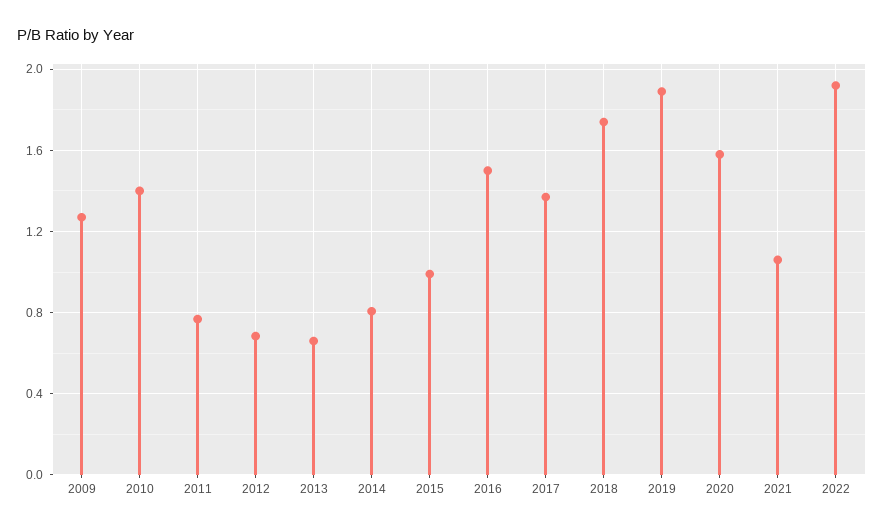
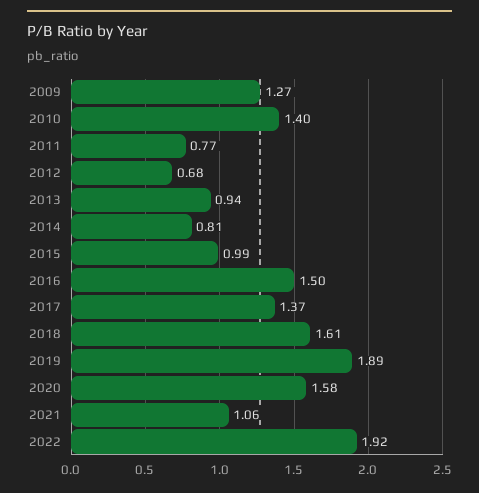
  {
    "2009": 1.27,
    "2010": 1.4,
    "2011": 0.77,
    "2012": 0.68,
-   "2013": 0.65,
+   "2013": 0.94,
    "2014": 0.81,
    "2015": 0.99,
    "2016": 1.5,
    "2017": 1.37,
-   "2018": 1.75,
+   "2018": 1.61,
    "2019": 1.89,
    "2020": 1.58,
    "2021": 1.06,
    "2022": 1.92
  }

